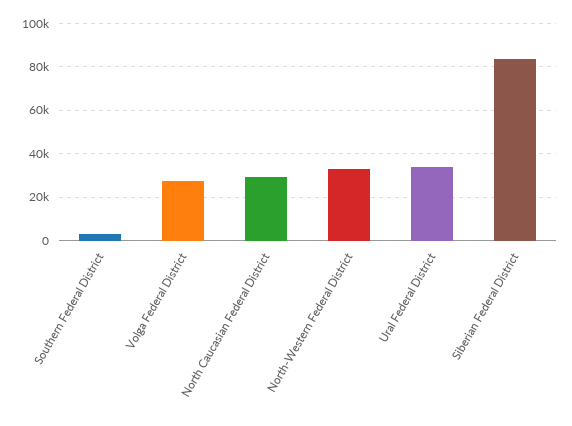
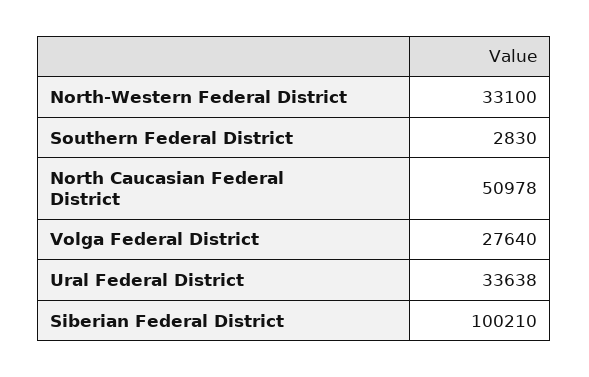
  {
    "Southern Federal District": 2830,
    "Volga Federal District": 27640,
-   "North Caucasian Federal District": 30000,
+   "North Caucasian Federal District": 50978,
    "North-Western Federal District": 33100,
    "Ural Federal District": 33638,
-   "Siberian Federal District": 85000
+   "Siberian Federal District": 100210
  }

